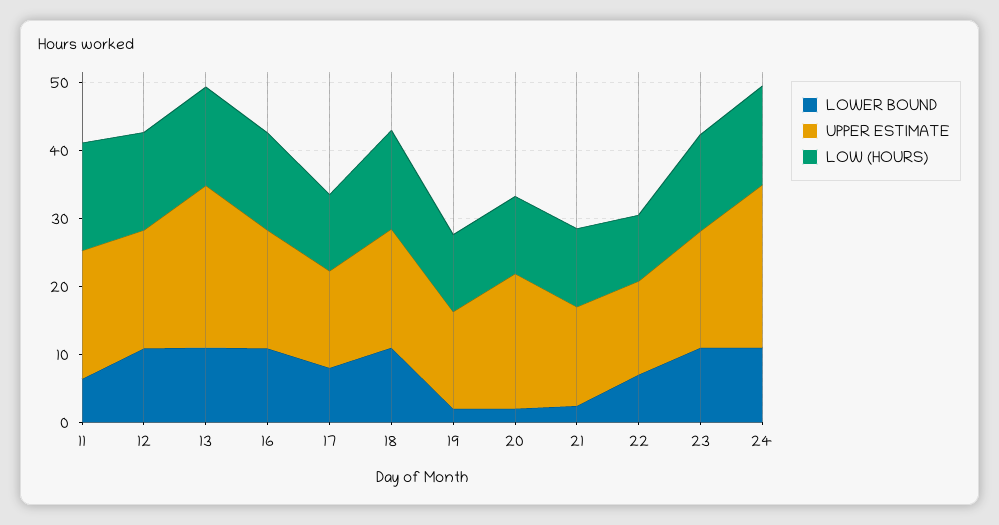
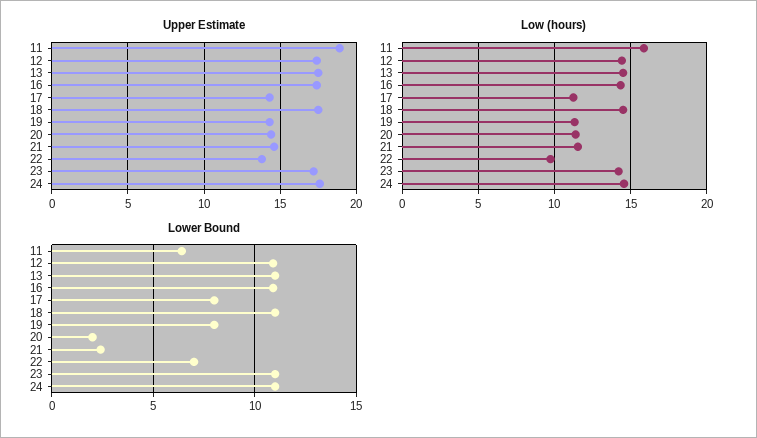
  {
    "LOWER BOUND": {
      "11": 6.5,
      "12": 11,
      "13": 11,
      "16": 11,
      "17": 8,
      "18": 11,
-     "19": 2,
+     "19": 8,
      "20": 2,
      "21": 2.5,
      "22": 7,
      "23": 11,
      "24": 11
    },
    "UPPER ESTIMATE": {
      "11": 19,
      "12": 17.5,
-     "13": 24,
+     "13": 17.5,
      "16": 17.5,
      "17": 14.5,
      "18": 17.5,
      "19": 14.5,
-     "20": 20,
+     "20": 14.5,
      "21": 14.5,
      "22": 14,
      "23": 17,
-     "24": 24
+     "24": 17.5
    },
    "LOW (HOURS)": {
      "11": 16,
      "12": 14.5,
      "13": 14.5,
      "16": 14.5,
      "17": 11.5,
      "18": 14.5,
      "19": 11.5,
      "20": 11.5,
      "21": 11.5,
      "22": 9.5,
      "23": 14,
      "24": 14.5
    }
  }

